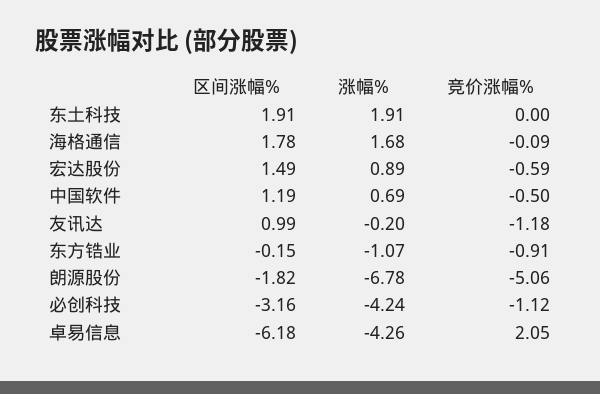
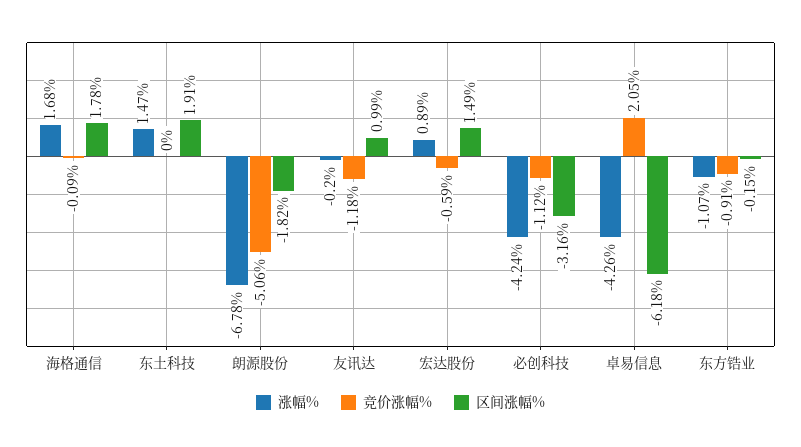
  {
    "区间涨幅%": {
      "东土科技": 1.91,
      "海格通信": 1.78,
      "宏达股份": 1.49,
-     "中国软件": 1.19,
      "友讯达": 0.99,
      "东方锆业": -0.15,
      "朗源股份": -1.82,
      "必创科技": -3.16,
      "卓易信息": -6.18
    },
    "涨幅%": {
-     "东土科技": 1.91,
+     "东土科技": 1.47,
      "海格通信": 1.68,
      "宏达股份": 0.89,
-     "中国软件": 0.69,
      "友讯达": -0.2,
      "东方锆业": -1.07,
      "朗源股份": -6.78,
      "必创科技": -4.24,
      "卓易信息": -4.26
    },
    "竞价涨幅%": {
      "东土科技": 0,
      "海格通信": -0.09,
      "宏达股份": -0.59,
-     "中国软件": -0.5,
      "友讯达": -1.18,
      "东方锆业": -0.91,
      "朗源股份": -5.06,
      "必创科技": -1.12,
      "卓易信息": 2.05
    }
  }

